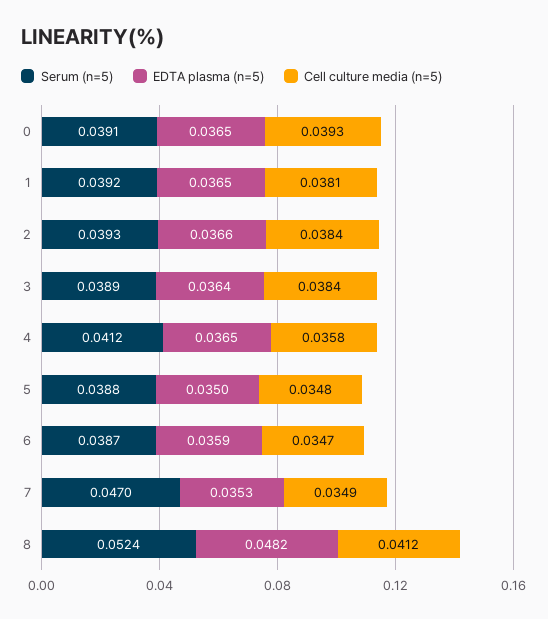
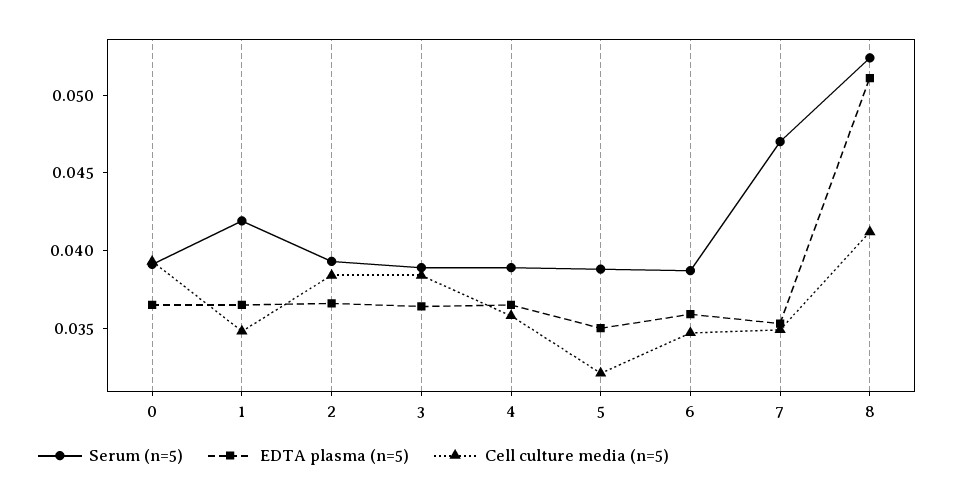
  {
    "Serum (n=5)": {
      "0": 0.0391,
-     "1": 0.0392,
+     "1": 0.042,
      "2": 0.0393,
      "3": 0.0389,
-     "4": 0.0412,
+     "4": 0.039,
      "5": 0.0388,
      "6": 0.0387,
      "7": 0.047,
      "8": 0.0524
    },
    "EDTA plasma (n=5)": {
      "0": 0.0365,
      "1": 0.0365,
      "2": 0.0366,
      "3": 0.0364,
      "4": 0.0365,
      "5": 0.035,
      "6": 0.0359,
      "7": 0.0353,
-     "8": 0.0482
+     "8": 0.051
    },
    "Cell culture media (n=5)": {
      "0": 0.0393,
-     "1": 0.0381,
+     "1": 0.035,
      "2": 0.0384,
      "3": 0.0384,
      "4": 0.0358,
-     "5": 0.0348,
+     "5": 0.032,
      "6": 0.0347,
      "7": 0.0349,
      "8": 0.0412
    }
  }

